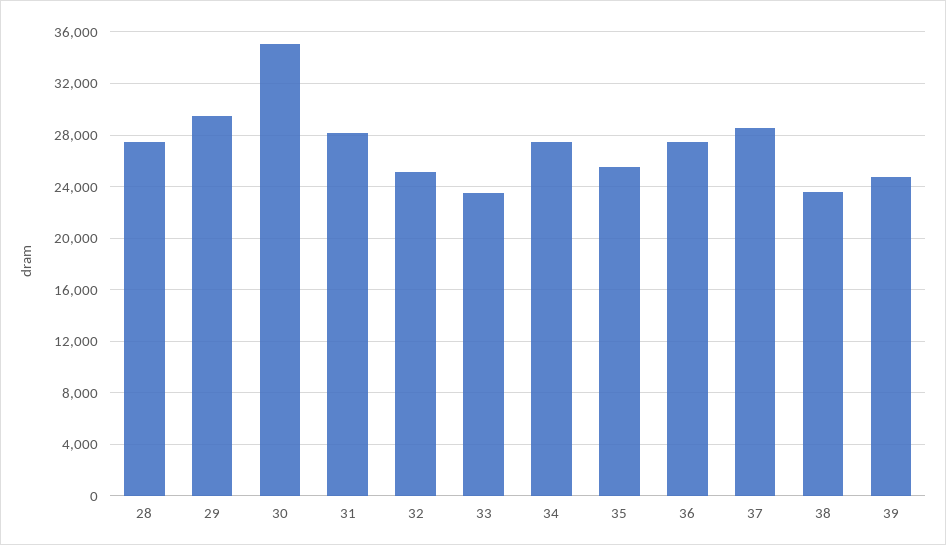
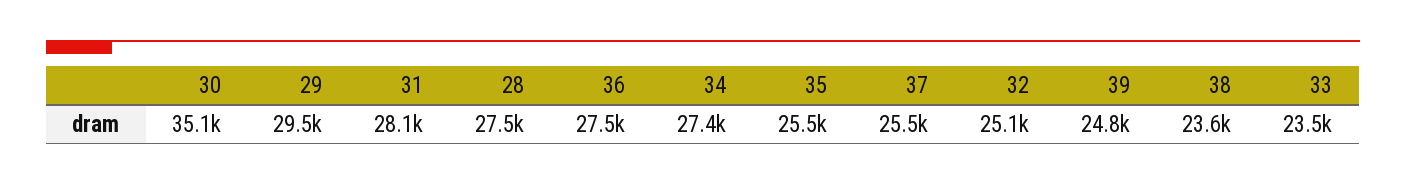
  {
    "28": 27500,
    "29": 29500,
    "30": 35100,
    "31": 28100,
    "32": 25100,
    "33": 23500,
    "34": 27400,
    "35": 25500,
    "36": 27500,
-   "37": 28500,
+   "37": 25500,
    "38": 23600,
    "39": 24800
  }

